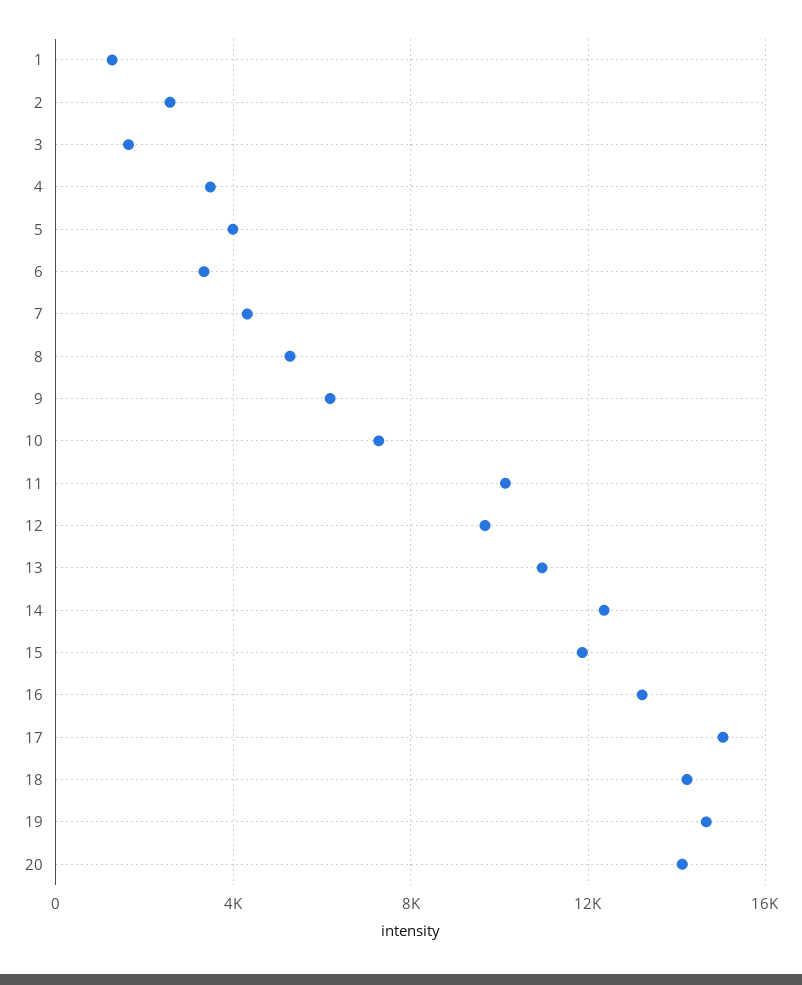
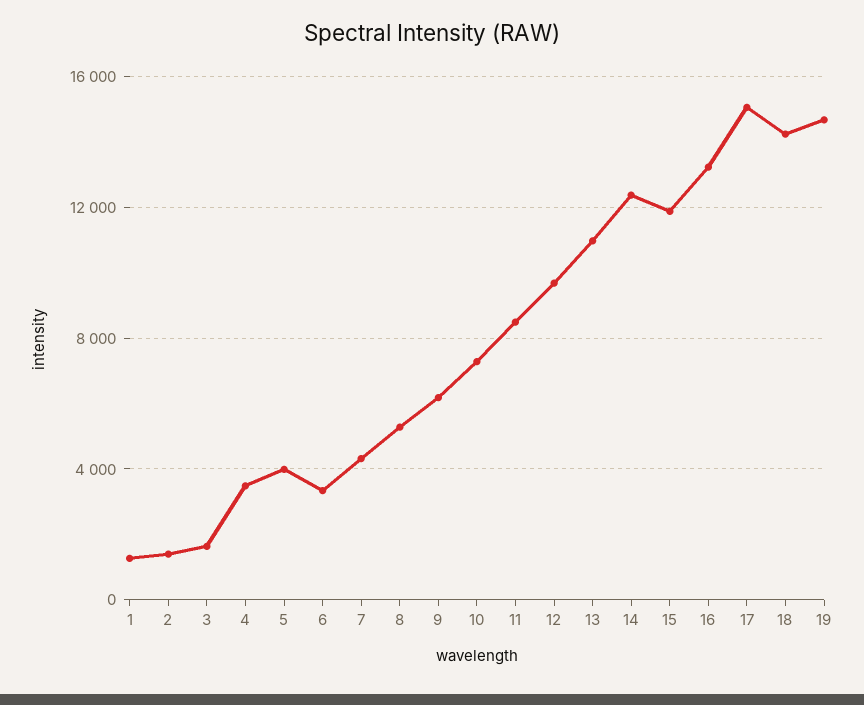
  {
    "1": 1500,
-   "2": 2500,
+   "2": 1500,
    "3": 1500,
    "4": 3500,
    "5": 4000,
    "6": 3500,
    "7": 4500,
    "8": 5500,
    "9": 6000,
    "10": 7500,
-   "11": 10000,
+   "11": 8500,
    "12": 9500,
    "13": 11000,
    "14": 12500,
    "15": 12000,
    "16": 13000,
    "17": 15000,
    "18": 14000,
-   "19": 14500,
+   "19": 14500
-   "20": 14000
  }

